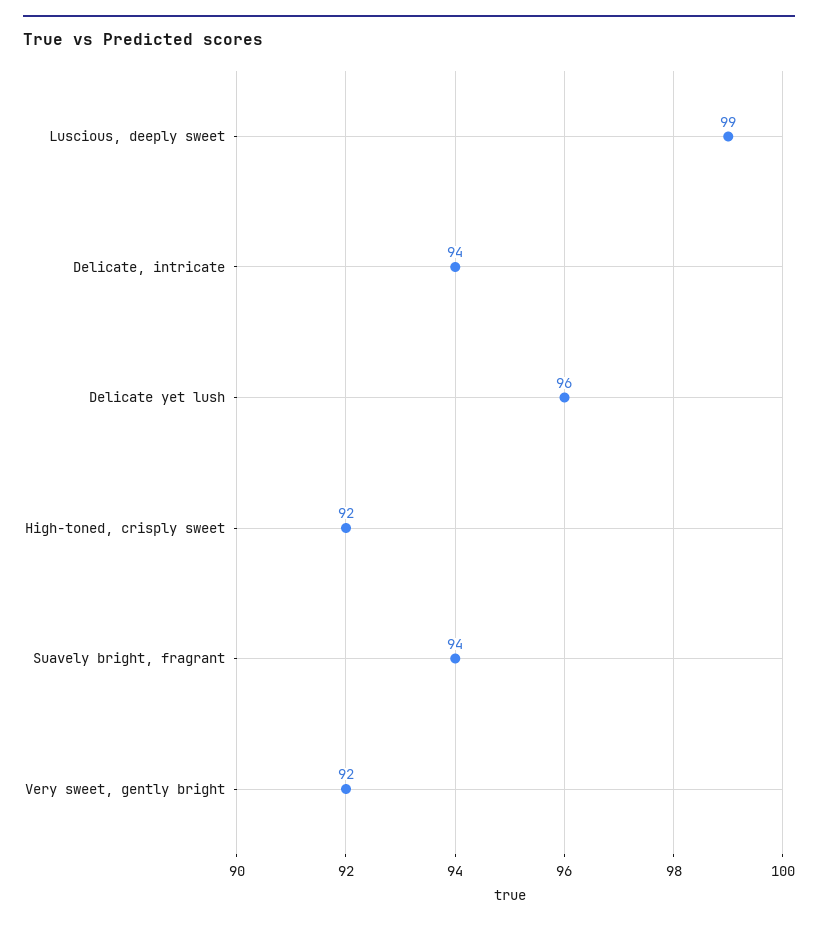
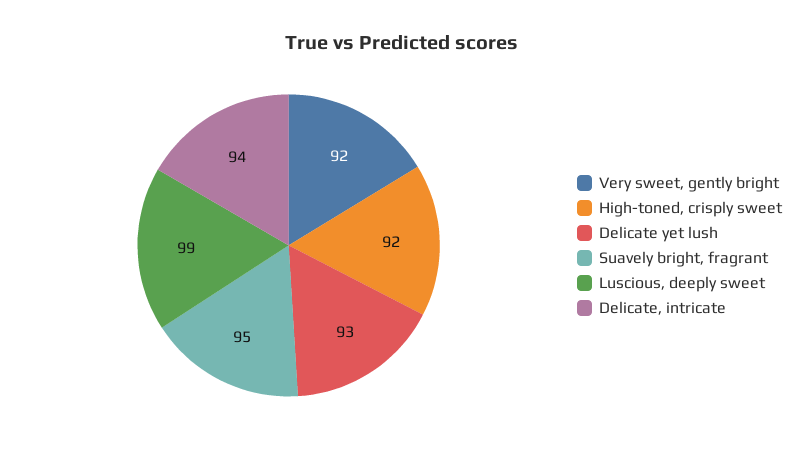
  {
    "Luscious, deeply sweet": 99,
    "Delicate, intricate": 94,
-   "Delicate yet lush": 96,
+   "Delicate yet lush": 93,
    "High-toned, crisply sweet": 92,
-   "Suavely bright, fragrant": 94,
+   "Suavely bright, fragrant": 95,
    "Very sweet, gently bright": 92
  }

